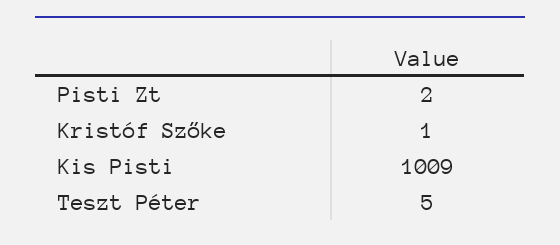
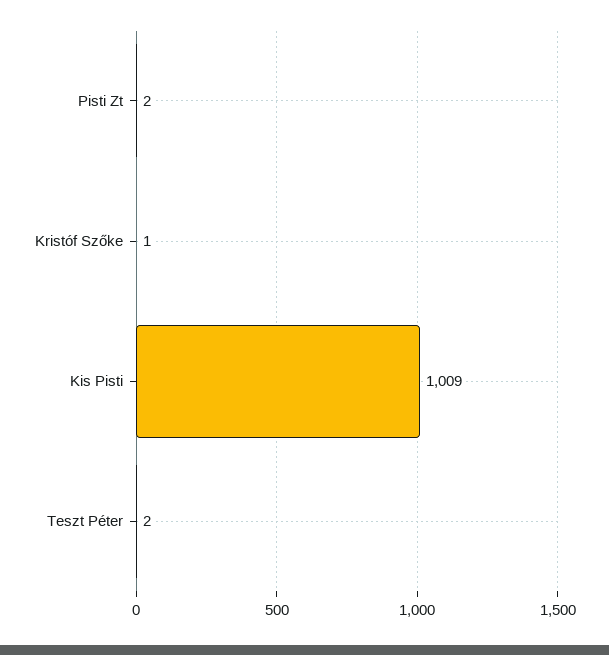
  {
    "Pisti Zt": 2,
    "Kristóf Szőke": 1,
    "Kis Pisti": 1009,
-   "Teszt Péter": 5
+   "Teszt Péter": 2
  }

